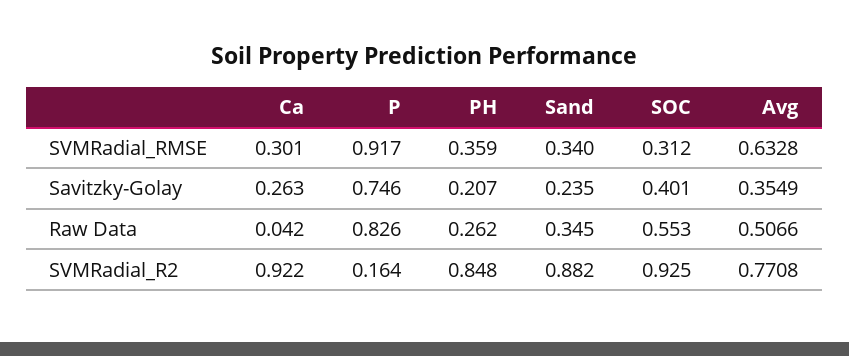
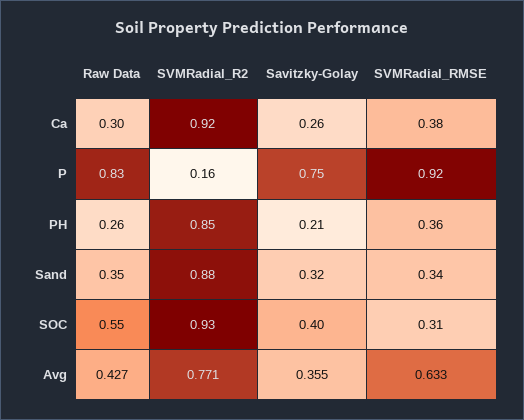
  {
    "Ca": {
-     "SVMRadial_RMSE": 0.301,
+     "SVMRadial_RMSE": 0.38,
      "Savitzky-Golay": 0.263,
-     "Raw Data": 0.042,
+     "Raw Data": 0.3,
      "SVMRadial_R2": 0.922
    },
    "P": {
      "SVMRadial_RMSE": 0.917,
      "Savitzky-Golay": 0.746,
      "Raw Data": 0.826,
      "SVMRadial_R2": 0.164
    },
    "PH": {
      "SVMRadial_RMSE": 0.359,
      "Savitzky-Golay": 0.207,
      "Raw Data": 0.262,
      "SVMRadial_R2": 0.848
    },
    "Sand": {
      "SVMRadial_RMSE": 0.34,
-     "Savitzky-Golay": 0.235,
+     "Savitzky-Golay": 0.32,
      "Raw Data": 0.345,
      "SVMRadial_R2": 0.882
    },
    "SOC": {
      "SVMRadial_RMSE": 0.312,
      "Savitzky-Golay": 0.401,
      "Raw Data": 0.553,
      "SVMRadial_R2": 0.925
    },
    "Avg": {
      "SVMRadial_RMSE": 0.6328,
      "Savitzky-Golay": 0.3549,
-     "Raw Data": 0.5066,
+     "Raw Data": 0.427,
      "SVMRadial_R2": 0.7708
    }
  }

